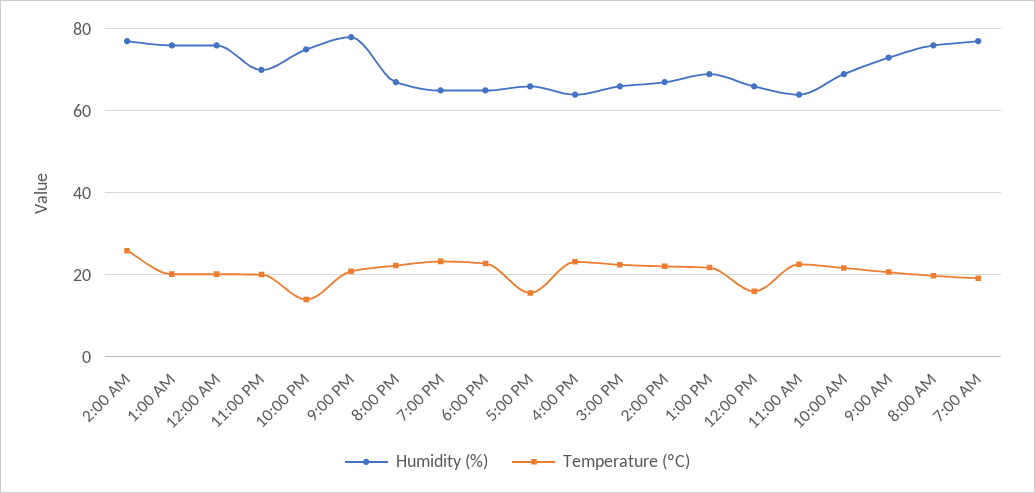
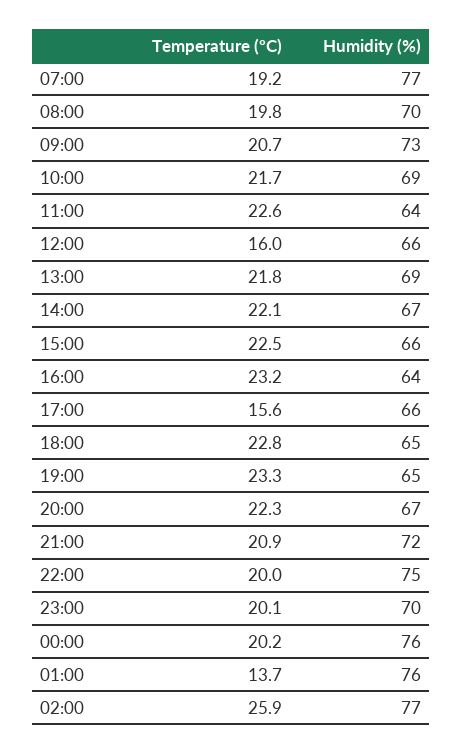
  {
    "Humidity (%)": {
      "2:00 AM": 77,
      "1:00 AM": 76,
      "12:00 AM": 76,
      "11:00 PM": 70,
      "10:00 PM": 75,
-     "9:00 PM": 78,
+     "9:00 PM": 72,
      "8:00 PM": 67,
      "7:00 PM": 65,
      "6:00 PM": 65,
      "5:00 PM": 66,
      "4:00 PM": 64,
      "3:00 PM": 66,
      "2:00 PM": 67,
      "1:00 PM": 69,
      "12:00 PM": 66,
      "11:00 AM": 64,
      "10:00 AM": 69,
      "9:00 AM": 73,
-     "8:00 AM": 76,
+     "8:00 AM": 70,
      "7:00 AM": 77
    },
    "Temperature (ºC)": {
      "2:00 AM": 25.9,
-     "1:00 AM": 20,
+     "1:00 AM": 13.7,
      "12:00 AM": 20.2,
      "11:00 PM": 20.1,
-     "10:00 PM": 14,
+     "10:00 PM": 20,
      "9:00 PM": 20.9,
      "8:00 PM": 22.3,
      "7:00 PM": 23.3,
      "6:00 PM": 22.8,
      "5:00 PM": 15.6,
      "4:00 PM": 23.2,
      "3:00 PM": 22.5,
      "2:00 PM": 22.1,
      "1:00 PM": 21.8,
      "12:00 PM": 16,
      "11:00 AM": 22.6,
      "10:00 AM": 21.7,
      "9:00 AM": 20.7,
      "8:00 AM": 19.8,
      "7:00 AM": 19.2
    }
  }

